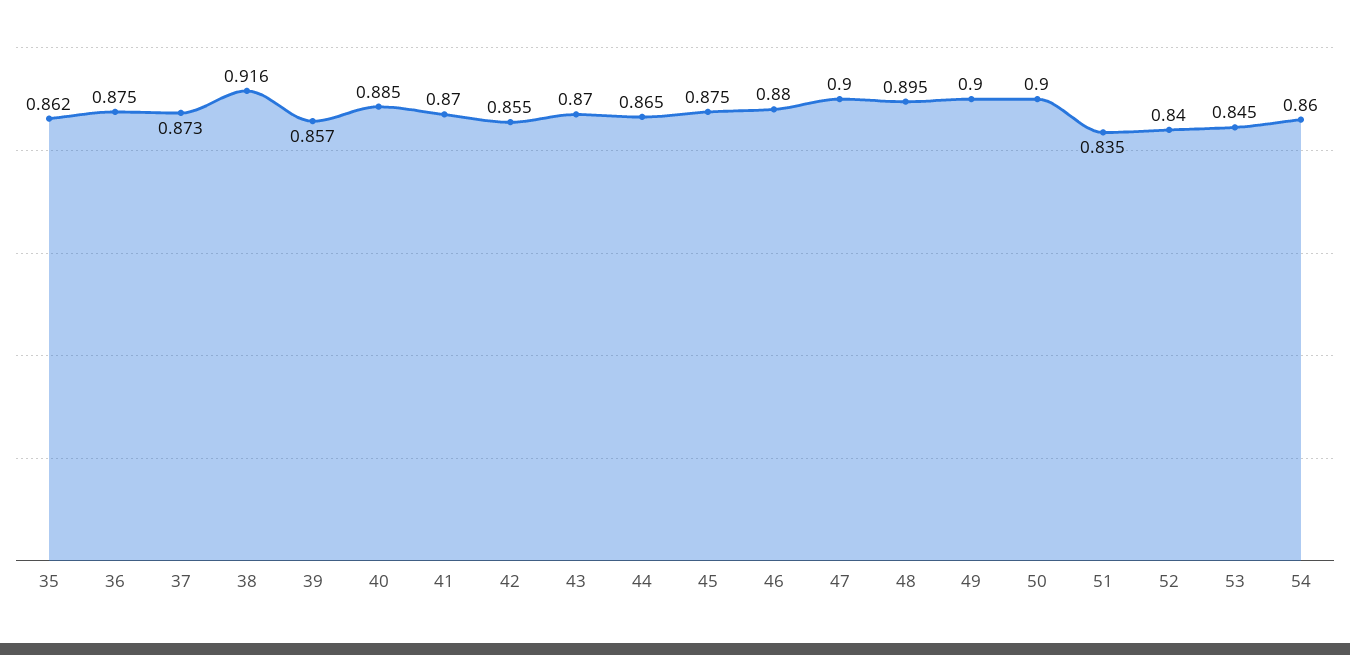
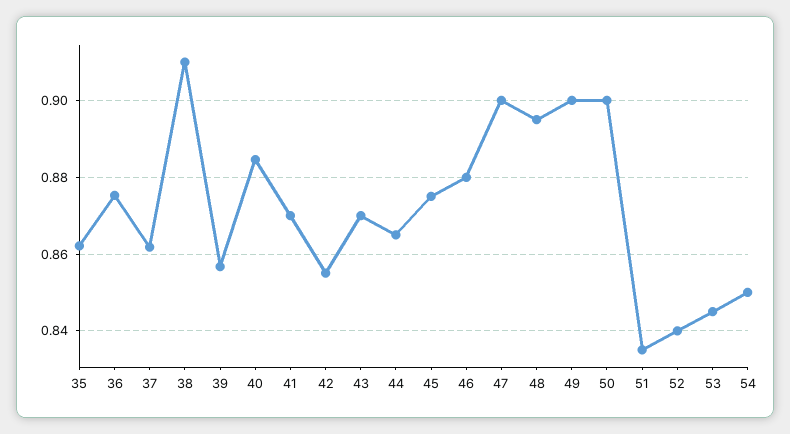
  {
    "35": 0.862,
    "36": 0.875,
-   "37": 0.873,
+   "37": 0.862,
-   "38": 0.916,
+   "38": 0.91,
    "39": 0.857,
    "40": 0.885,
    "41": 0.87,
    "42": 0.855,
    "43": 0.87,
    "44": 0.865,
    "45": 0.875,
    "46": 0.88,
    "47": 0.9,
    "48": 0.895,
    "49": 0.9,
    "50": 0.9,
    "51": 0.835,
    "52": 0.84,
    "53": 0.845,
-   "54": 0.86
+   "54": 0.85
  }

